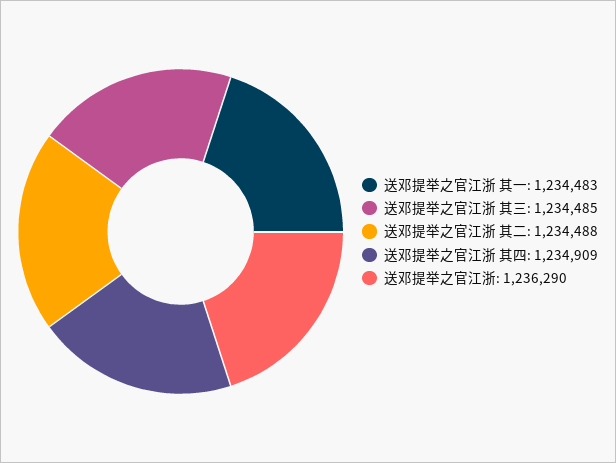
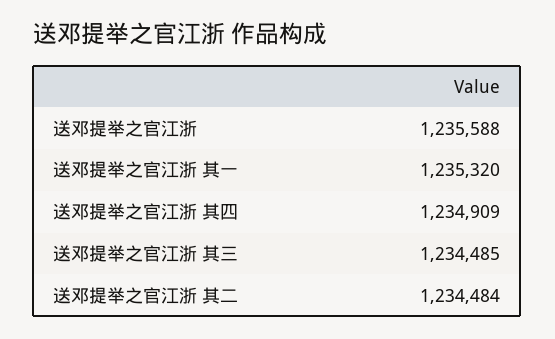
  {
-   "送邓提举之官江浙 其一": 1234483,
+   "送邓提举之官江浙 其一": 1235320,
    "送邓提举之官江浙 其三": 1234485,
-   "送邓提举之官江浙 其二": 1234488,
+   "送邓提举之官江浙 其二": 1234484,
    "送邓提举之官江浙 其四": 1234909,
-   "送邓提举之官江浙": 1236290
+   "送邓提举之官江浙": 1235588
  }

